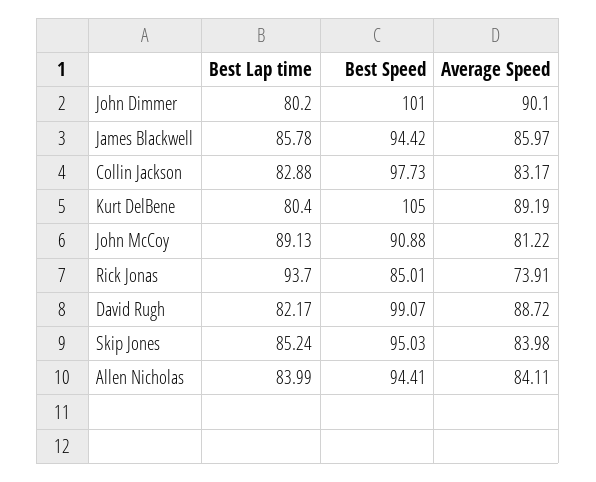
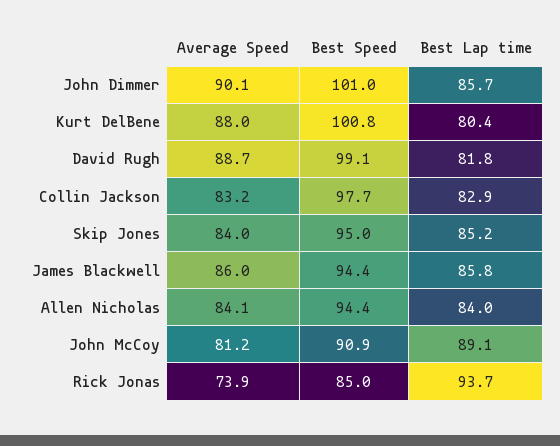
  {
    "Best Lap time": {
-     "John Dimmer": 80.2,
+     "John Dimmer": 85.7,
      "James Blackwell": 85.78,
      "Collin Jackson": 82.88,
      "Kurt DelBene": 80.4,
      "John McCoy": 89.13,
      "Rick Jonas": 93.7,
-     "David Rugh": 82.17,
+     "David Rugh": 81.8,
      "Skip Jones": 85.24,
      "Allen Nicholas": 83.99
    },
    "Best Speed": {
      "John Dimmer": 101,
      "James Blackwell": 94.42,
      "Collin Jackson": 97.73,
-     "Kurt DelBene": 105,
+     "Kurt DelBene": 100.8,
      "John McCoy": 90.88,
      "Rick Jonas": 85.01,
      "David Rugh": 99.07,
      "Skip Jones": 95.03,
      "Allen Nicholas": 94.41
    },
    "Average Speed": {
      "John Dimmer": 90.1,
      "James Blackwell": 85.97,
      "Collin Jackson": 83.17,
-     "Kurt DelBene": 89.19,
+     "Kurt DelBene": 88,
      "John McCoy": 81.22,
      "Rick Jonas": 73.91,
      "David Rugh": 88.72,
      "Skip Jones": 83.98,
      "Allen Nicholas": 84.11
    }
  }

